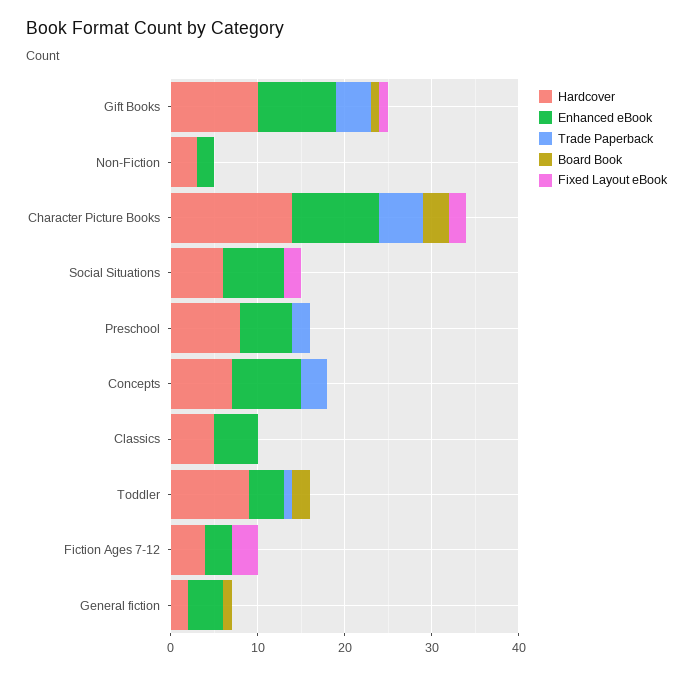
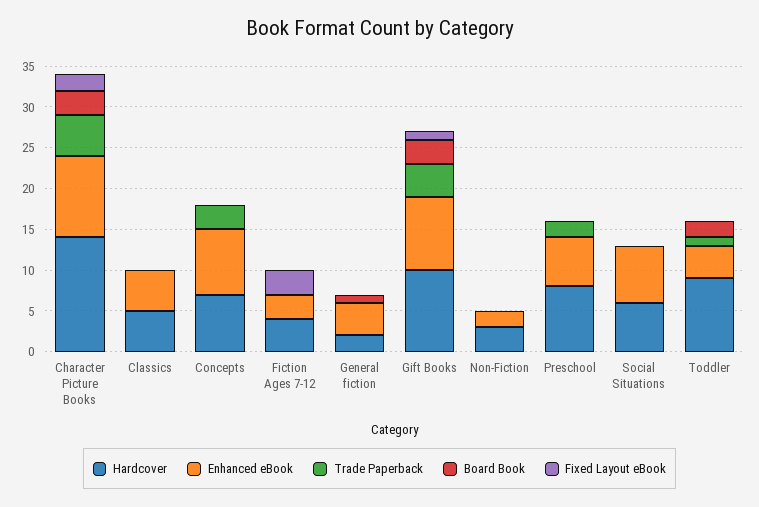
  {
    "Hardcover": {
      "Gift Books": 10,
      "Non-Fiction": 3,
      "Character Picture Books": 14,
      "Social Situations": 6,
      "Preschool": 8,
      "Concepts": 7,
      "Classics": 5,
      "Toddler": 9,
      "Fiction Ages 7-12": 4,
      "General fiction": 2
    },
    "Enhanced eBook": {
      "Gift Books": 9,
      "Non-Fiction": 2,
      "Character Picture Books": 10,
      "Social Situations": 7,
      "Preschool": 6,
      "Concepts": 8,
      "Classics": 5,
      "Toddler": 4,
      "Fiction Ages 7-12": 3,
      "General fiction": 4
    },
    "Trade Paperback": {
      "Gift Books": 4,
      "Non-Fiction": 0,
      "Character Picture Books": 5,
      "Social Situations": 0,
      "Preschool": 2,
      "Concepts": 3,
      "Classics": 0,
      "Toddler": 1,
      "Fiction Ages 7-12": 0,
      "General fiction": 0
    },
    "Board Book": {
-     "Gift Books": 1,
+     "Gift Books": 3,
      "Non-Fiction": 0,
      "Character Picture Books": 3,
      "Social Situations": 0,
      "Preschool": 0,
      "Concepts": 0,
      "Classics": 0,
      "Toddler": 2,
      "Fiction Ages 7-12": 0,
      "General fiction": 1
    },
    "Fixed Layout eBook": {
      "Gift Books": 1,
      "Non-Fiction": 0,
      "Character Picture Books": 2,
-     "Social Situations": 2,
+     "Social Situations": 0,
      "Preschool": 0,
      "Concepts": 0,
      "Classics": 0,
      "Toddler": 0,
      "Fiction Ages 7-12": 3,
      "General fiction": 0
    }
  }

